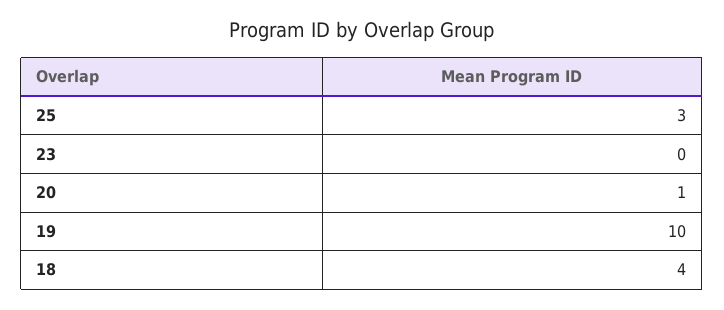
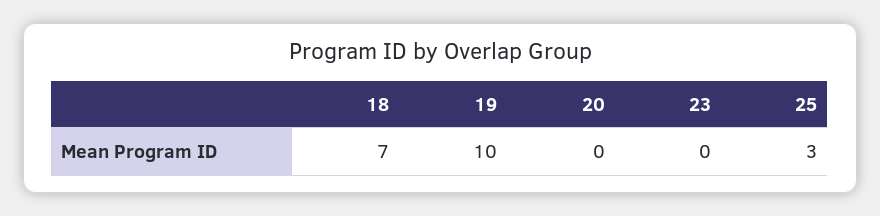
  {
    "25": 3,
    "23": 0,
-   "20": 1,
+   "20": 0,
    "19": 10,
-   "18": 4
+   "18": 7
  }

